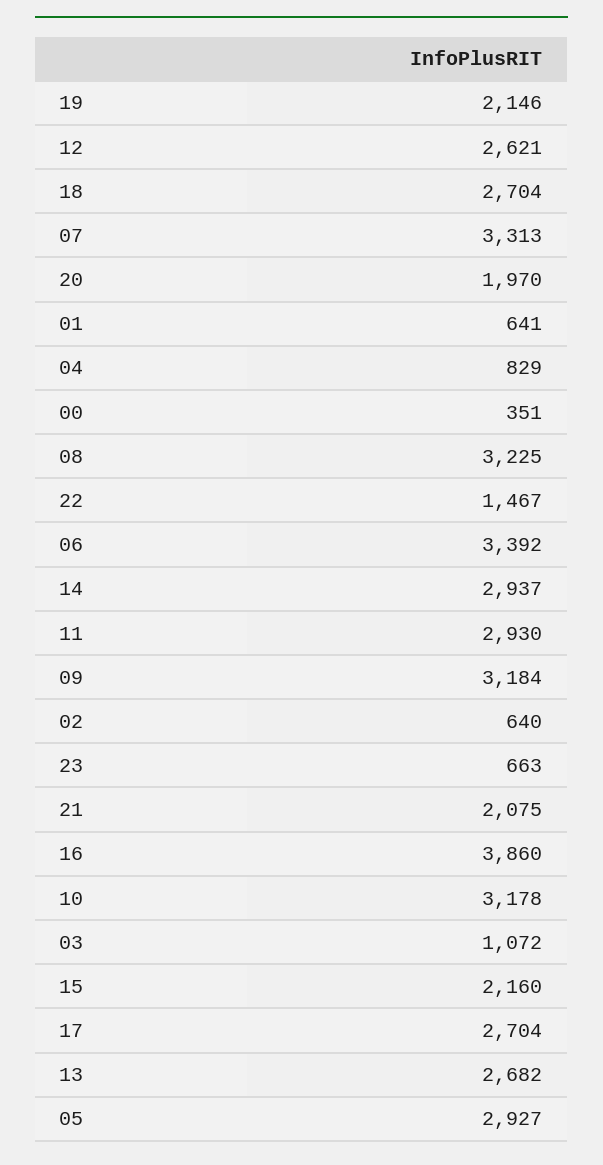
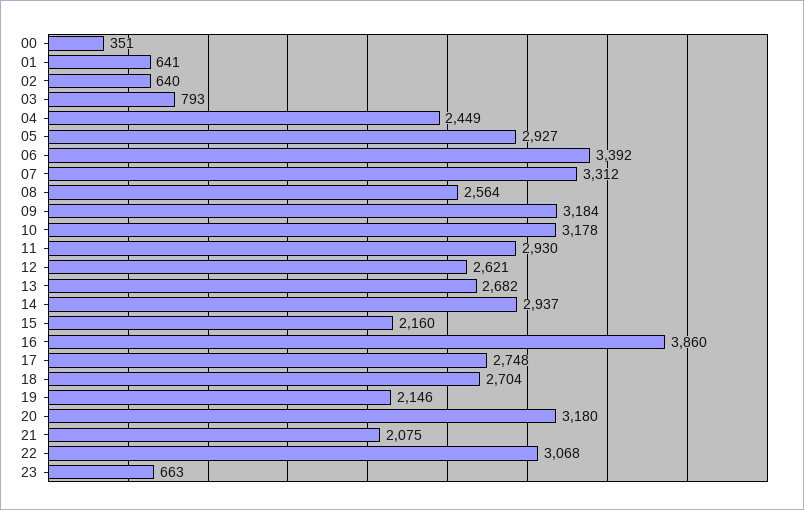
  {
    "19": 2146,
    "12": 2621,
    "18": 2704,
-   "07": 3313,
+   "07": 3312,
-   "20": 1970,
+   "20": 3180,
    "01": 641,
-   "04": 829,
+   "04": 2449,
    "00": 351,
-   "08": 3225,
+   "08": 2564,
-   "22": 1467,
+   "22": 3068,
    "06": 3392,
    "14": 2937,
    "11": 2930,
    "09": 3184,
    "02": 640,
    "23": 663,
    "21": 2075,
    "16": 3860,
    "10": 3178,
-   "03": 1072,
+   "03": 793,
    "15": 2160,
-   "17": 2704,
+   "17": 2748,
    "13": 2682,
    "05": 2927
  }

